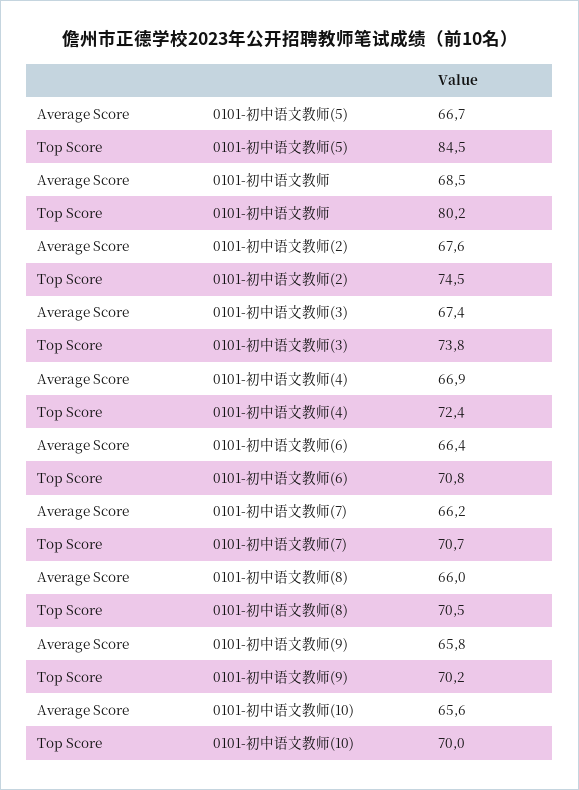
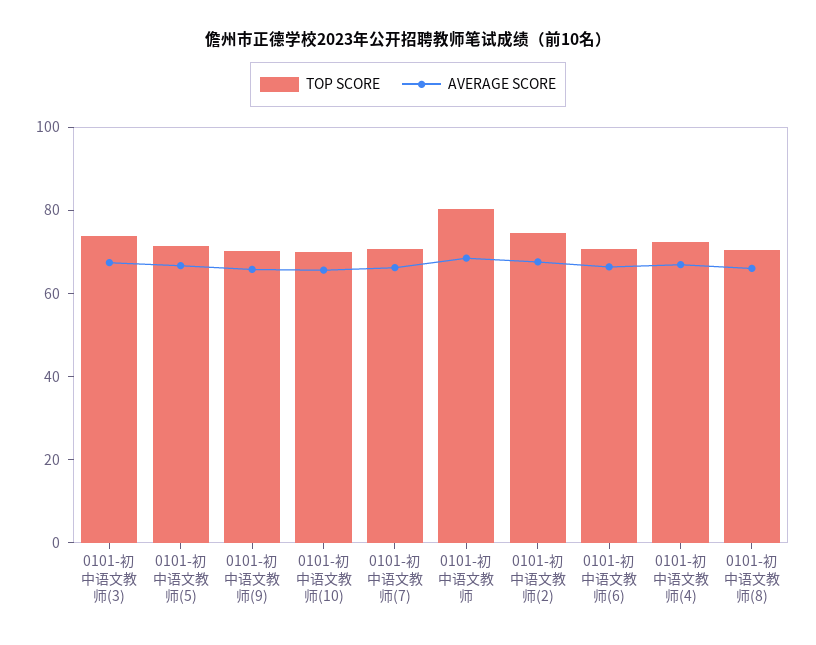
  {
    "Average Score": {
      "0101-初中语文教师(5)": 66.7,
      "0101-初中语文教师": 68.5,
      "0101-初中语文教师(2)": 67.6,
      "0101-初中语文教师(3)": 67.4,
      "0101-初中语文教师(4)": 66.9,
      "0101-初中语文教师(6)": 66.4,
      "0101-初中语文教师(7)": 66.2,
      "0101-初中语文教师(8)": 66,
      "0101-初中语文教师(9)": 65.8,
      "0101-初中语文教师(10)": 65.6
    },
    "Top Score": {
-     "0101-初中语文教师(5)": 84.5,
+     "0101-初中语文教师(5)": 70,
      "0101-初中语文教师": 80.2,
      "0101-初中语文教师(2)": 74.5,
      "0101-初中语文教师(3)": 73.8,
      "0101-初中语文教师(4)": 72.4,
      "0101-初中语文教师(6)": 70.8,
      "0101-初中语文教师(7)": 70.7,
      "0101-初中语文教师(8)": 70.5,
      "0101-初中语文教师(9)": 70.2,
      "0101-初中语文教师(10)": 70
    }
  }

